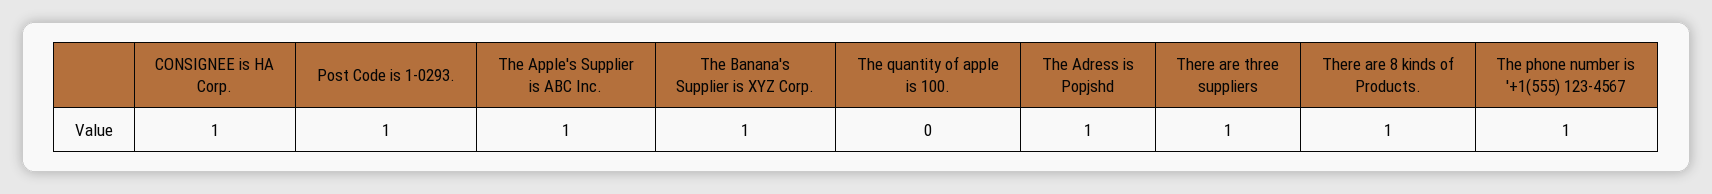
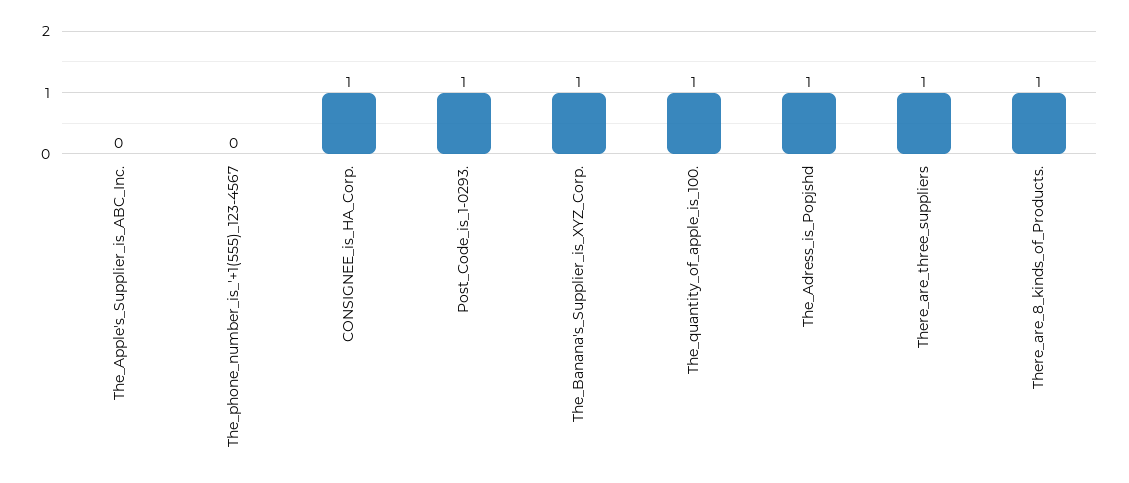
  {
    "CONSIGNEE is HA Corp.": 1,
    "Post Code is 1-0293.": 1,
-   "The Apple's Supplier is ABC Inc.": 1,
+   "The Apple's Supplier is ABC Inc.": 0,
    "The Banana's Supplier is XYZ Corp.": 1,
-   "The quantity of apple is 100.": 0,
+   "The quantity of apple is 100.": 1,
    "The Adress is Popjshd": 1,
    "There are three suppliers": 1,
    "There are 8 kinds of Products.": 1,
-   "The phone number is '+1(555) 123-4567": 1
+   "The phone number is '+1(555) 123-4567": 0
  }

